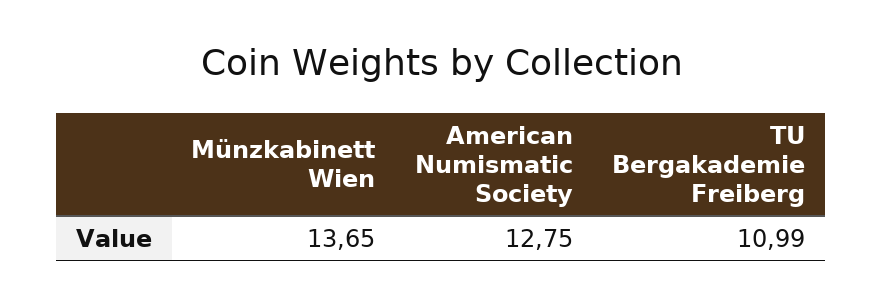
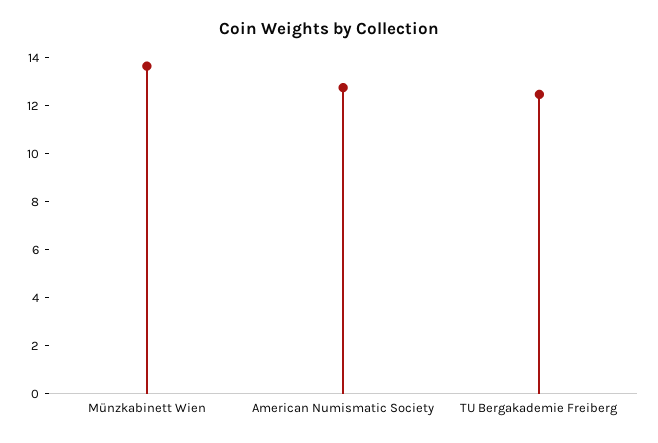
  {
    "Münzkabinett Wien": 13.65,
    "American Numismatic Society": 12.75,
-   "TU Bergakademie Freiberg": 10.99
+   "TU Bergakademie Freiberg": 12.5
  }

